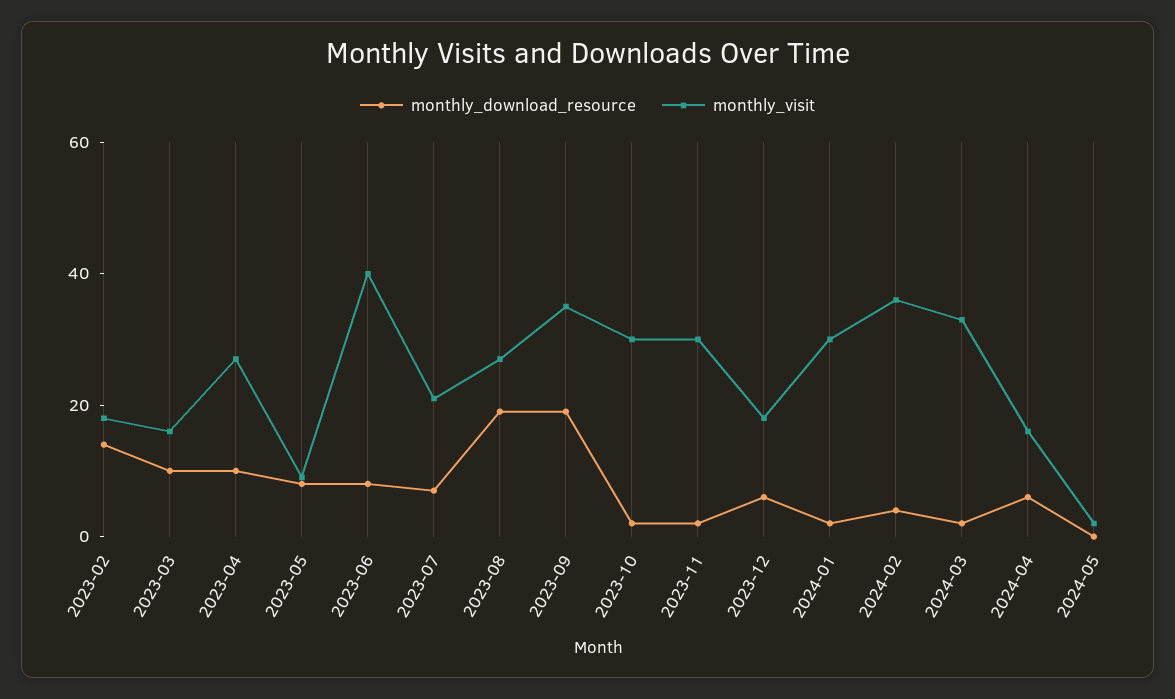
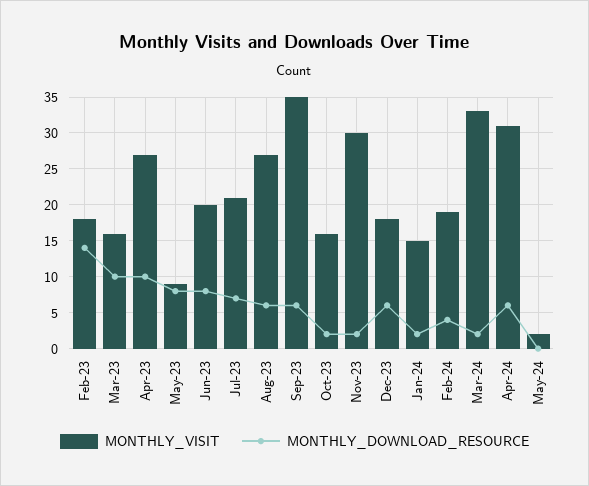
  {
    "monthly_download_resource": {
      "2023-02": 14,
      "2023-03": 10,
      "2023-04": 10,
      "2023-05": 8,
      "2023-06": 8,
      "2023-07": 7,
-     "2023-08": 20,
+     "2023-08": 6,
-     "2023-09": 20,
+     "2023-09": 6,
      "2023-10": 2,
      "2023-11": 2,
      "2023-12": 6,
      "2024-01": 2,
      "2024-02": 4,
      "2024-03": 2,
      "2024-04": 6,
      "2024-05": 0
    },
    "monthly_visit": {
      "2023-02": 18,
      "2023-03": 16,
      "2023-04": 27,
      "2023-05": 9,
-     "2023-06": 40,
+     "2023-06": 20,
      "2023-07": 21,
      "2023-08": 27,
      "2023-09": 35,
-     "2023-10": 30,
+     "2023-10": 16,
      "2023-11": 30,
      "2023-12": 18,
-     "2024-01": 30,
+     "2024-01": 15,
-     "2024-02": 35,
+     "2024-02": 19,
      "2024-03": 33,
-     "2024-04": 15,
+     "2024-04": 31,
      "2024-05": 2
    }
  }

